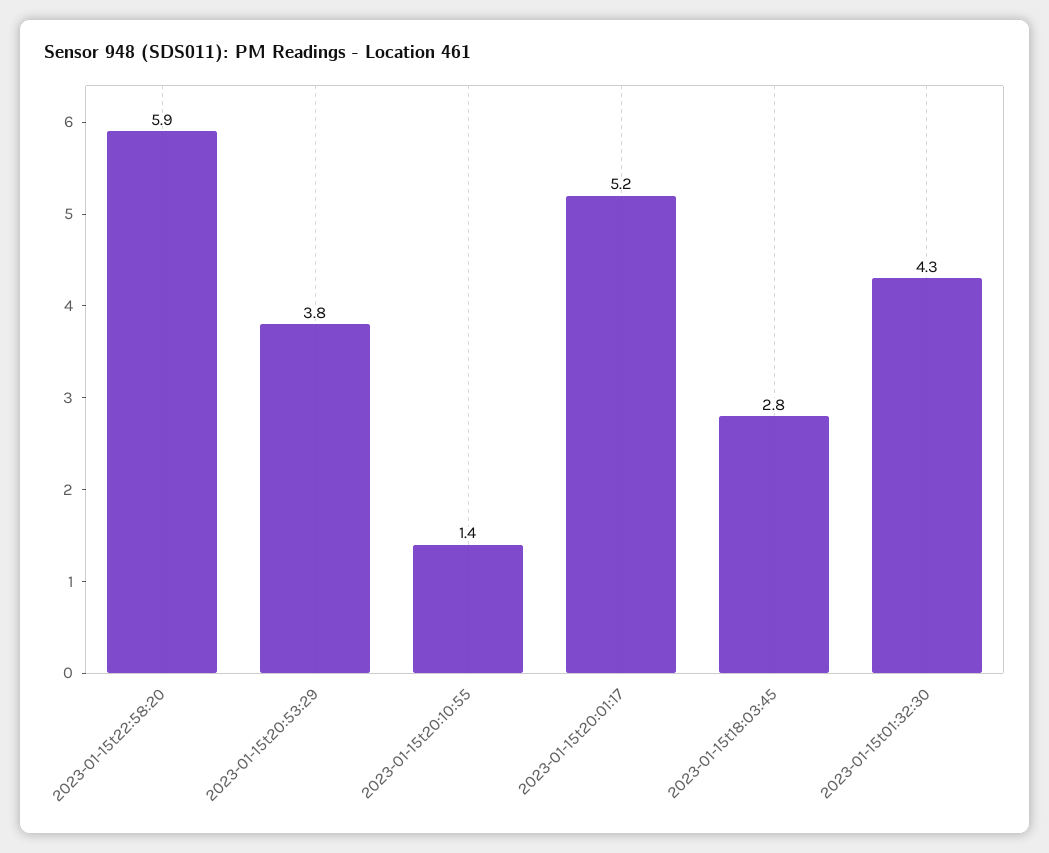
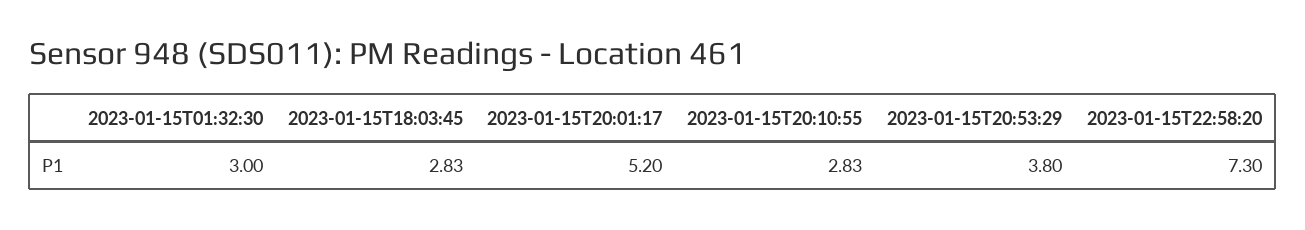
  {
-   "2023-01-15t22:58:20": 5.9,
+   "2023-01-15t22:58:20": 7.3,
    "2023-01-15t20:53:29": 3.8,
-   "2023-01-15t20:10:55": 1.4,
+   "2023-01-15t20:10:55": 2.83,
    "2023-01-15t20:01:17": 5.2,
    "2023-01-15t18:03:45": 2.83,
-   "2023-01-15t01:32:30": 4.3
+   "2023-01-15t01:32:30": 3
  }

